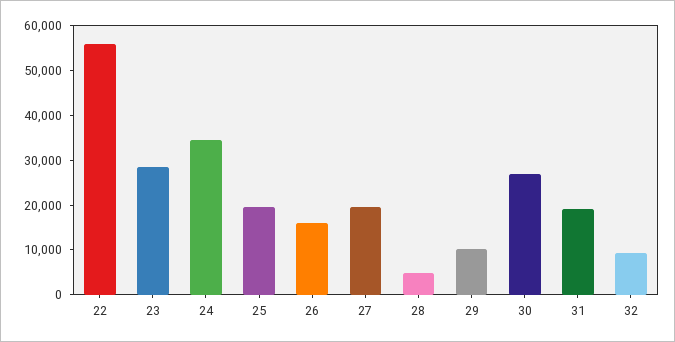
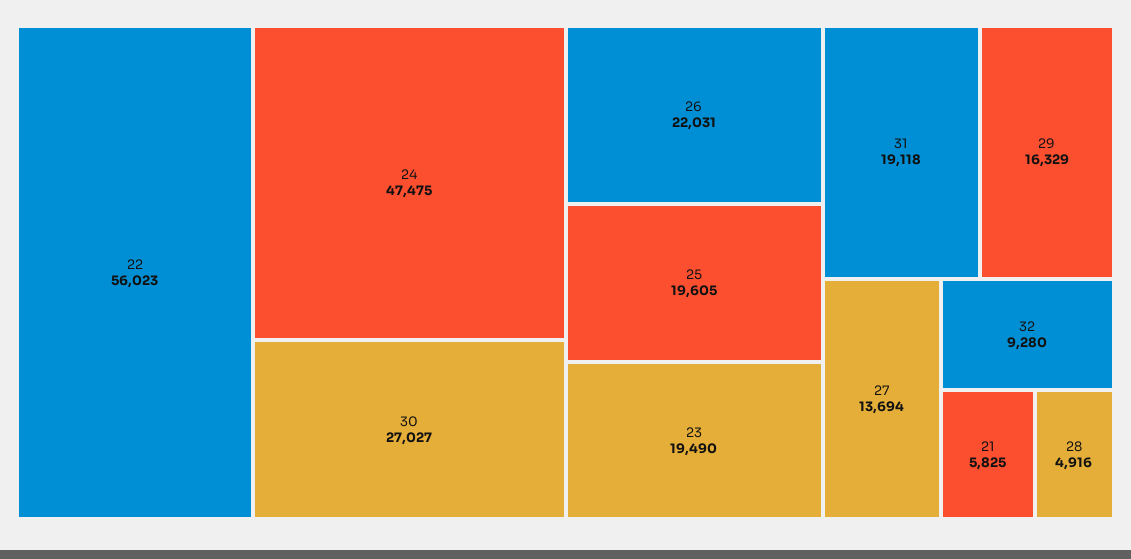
  {
    "22": 56023,
-   "23": 28000,
+   "23": 19490,
-   "24": 34000,
+   "24": 47475,
    "25": 19605,
-   "26": 16000,
+   "26": 22031,
-   "27": 20000,
+   "27": 13694,
    "28": 4916,
-   "29": 10000,
+   "29": 16329,
    "30": 27027,
    "31": 19118,
-   "32": 9280
+   "32": 9280,
+   "21": 5825
  }

